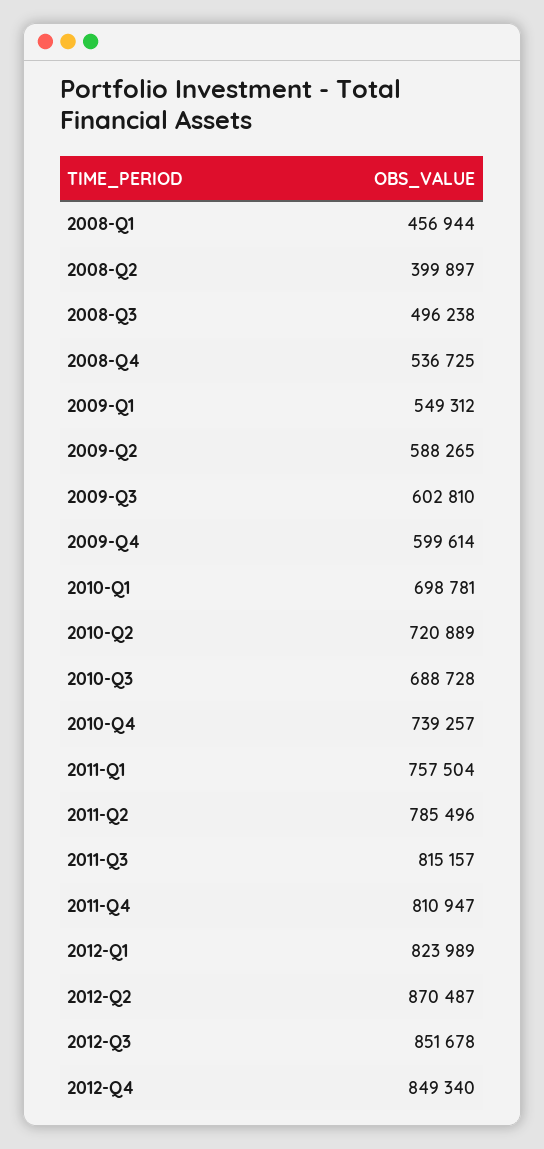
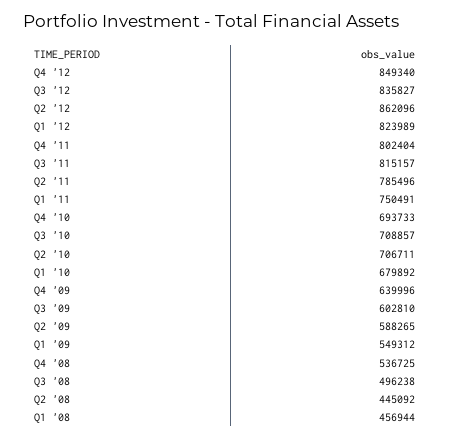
  {
    "2008-Q1": 456944,
-   "2008-Q2": 399897,
+   "2008-Q2": 445092,
    "2008-Q3": 496238,
    "2008-Q4": 536725,
    "2009-Q1": 549312,
    "2009-Q2": 588265,
    "2009-Q3": 602810,
-   "2009-Q4": 599614,
+   "2009-Q4": 639996,
-   "2010-Q1": 698781,
+   "2010-Q1": 679892,
-   "2010-Q2": 720889,
+   "2010-Q2": 706711,
-   "2010-Q3": 688728,
+   "2010-Q3": 708857,
-   "2010-Q4": 739257,
+   "2010-Q4": 693733,
-   "2011-Q1": 757504,
+   "2011-Q1": 750491,
    "2011-Q2": 785496,
    "2011-Q3": 815157,
-   "2011-Q4": 810947,
+   "2011-Q4": 802404,
    "2012-Q1": 823989,
-   "2012-Q2": 870487,
+   "2012-Q2": 862096,
-   "2012-Q3": 851678,
+   "2012-Q3": 835827,
    "2012-Q4": 849340
  }

